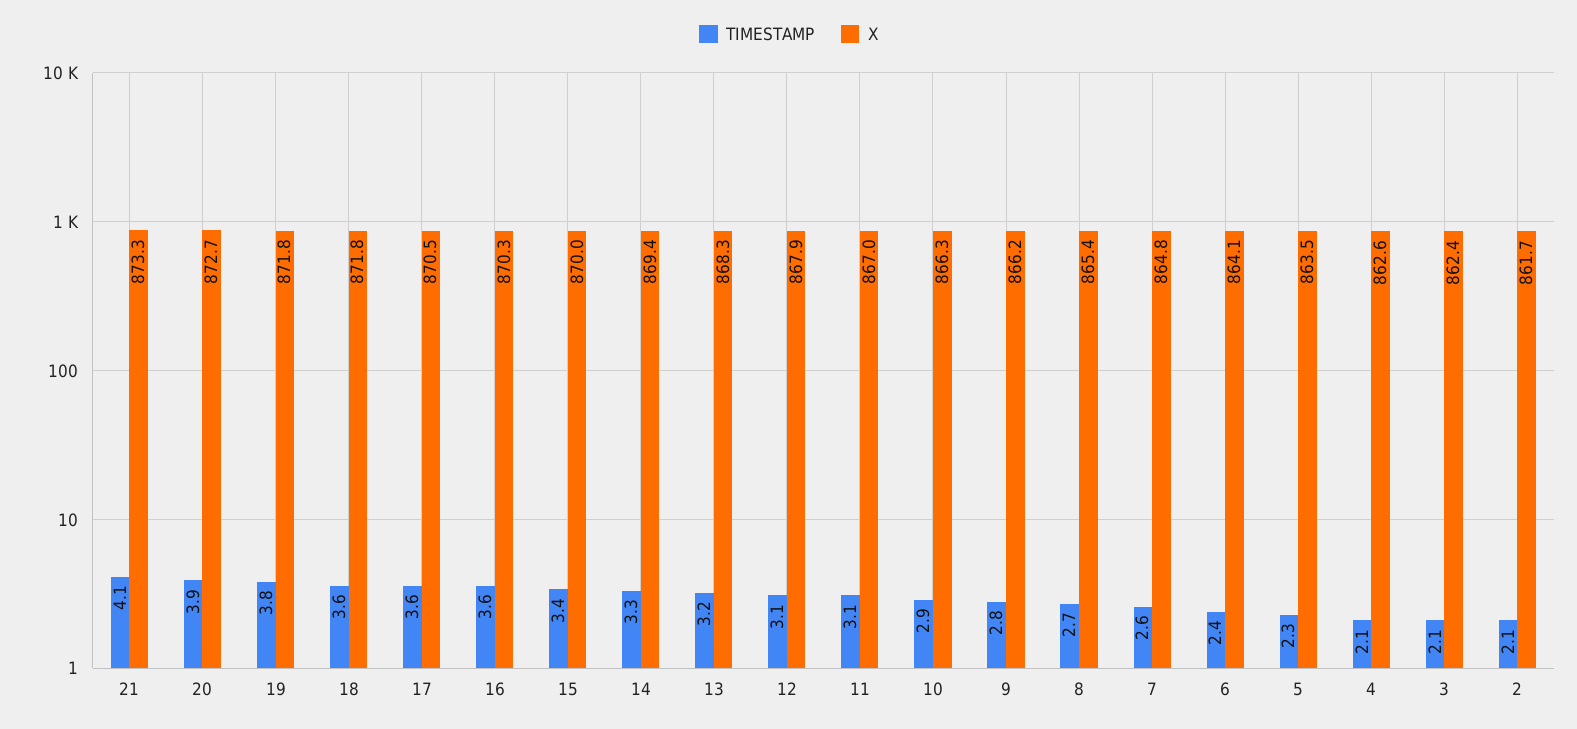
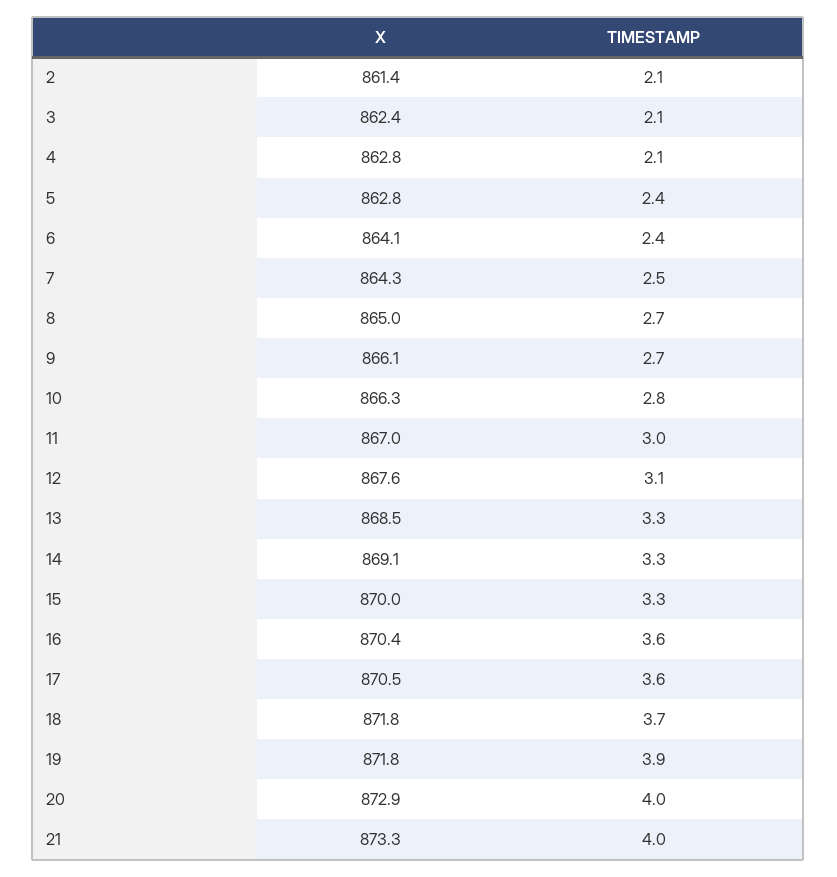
  {
    "TIMESTAMP": {
-     "21": 4.1,
+     "21": 4,
-     "20": 3.9,
+     "20": 4,
-     "19": 3.8,
+     "19": 3.9,
-     "18": 3.6,
+     "18": 3.7,
      "17": 3.6,
      "16": 3.6,
-     "15": 3.4,
+     "15": 3.3,
      "14": 3.3,
-     "13": 3.2,
+     "13": 3.3,
      "12": 3.1,
-     "11": 3.1,
+     "11": 3,
-     "10": 2.9,
+     "10": 2.8,
-     "9": 2.8,
+     "9": 2.7,
      "8": 2.7,
-     "7": 2.6,
+     "7": 2.5,
      "6": 2.4,
-     "5": 2.3,
+     "5": 2.4,
      "4": 2.1,
      "3": 2.1,
      "2": 2.1
    },
    "X": {
      "21": 873.3,
-     "20": 872.7,
+     "20": 872.9,
      "19": 871.8,
      "18": 871.8,
      "17": 870.5,
-     "16": 870.3,
+     "16": 870.4,
      "15": 870,
-     "14": 869.4,
+     "14": 869.1,
-     "13": 868.3,
+     "13": 868.5,
-     "12": 867.9,
+     "12": 867.6,
      "11": 867,
      "10": 866.3,
-     "9": 866.2,
+     "9": 866.1,
-     "8": 865.4,
+     "8": 865,
-     "7": 864.8,
+     "7": 864.3,
      "6": 864.1,
-     "5": 863.5,
+     "5": 862.8,
-     "4": 862.6,
+     "4": 862.8,
      "3": 862.4,
-     "2": 861.7
+     "2": 861.4
    }
  }

